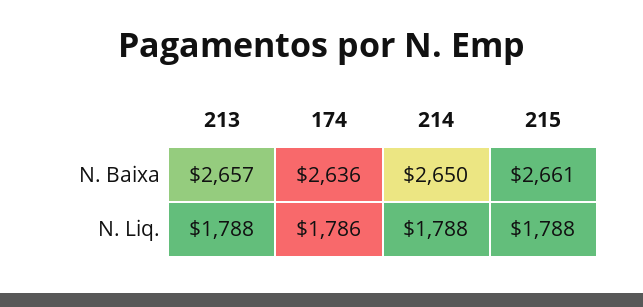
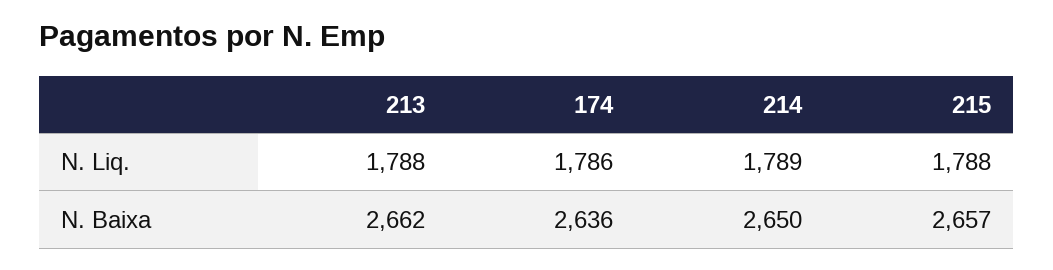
  {
    "213": {
-     "N. Baixa": 2657,
+     "N. Baixa": 2662,
      "N. Liq.": 1788
    },
    "174": {
      "N. Baixa": 2636,
      "N. Liq.": 1786
    },
    "214": {
      "N. Baixa": 2650,
-     "N. Liq.": 1788
+     "N. Liq.": 1789
    },
    "215": {
-     "N. Baixa": 2661,
+     "N. Baixa": 2657,
      "N. Liq.": 1788
    }
  }

